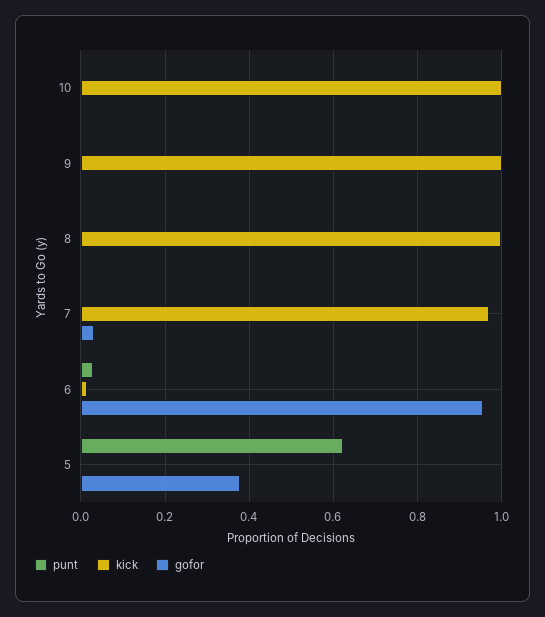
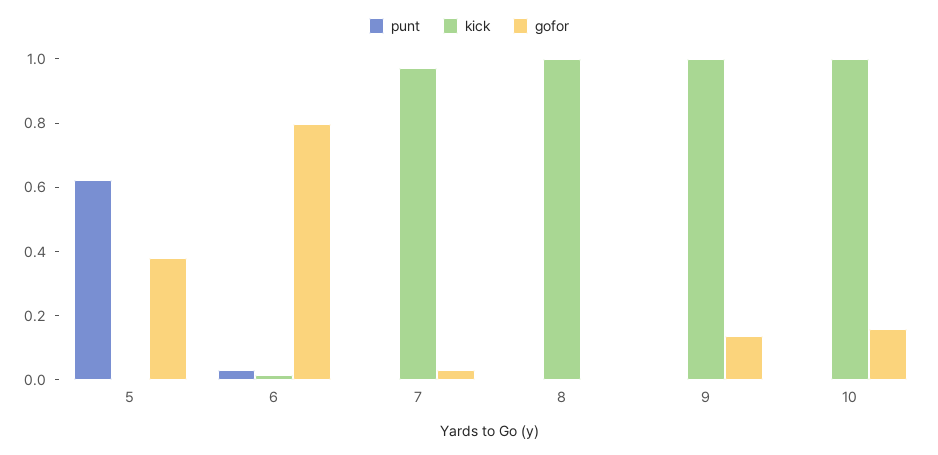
  {
    "punt": {
      "10": 0,
      "9": 0,
      "8": 0,
      "7": 0,
      "6": 0.02,
      "5": 0.62
    },
    "kick": {
      "10": 1,
      "9": 1,
      "8": 1,
      "7": 0.98,
      "6": 0.02,
      "5": 0
    },
    "gofor": {
-     "10": 0,
+     "10": 0.15,
-     "9": 0,
+     "9": 0.15,
      "8": 0,
      "7": 0.04,
-     "6": 0.96,
+     "6": 0.8,
      "5": 0.38
    }
  }

